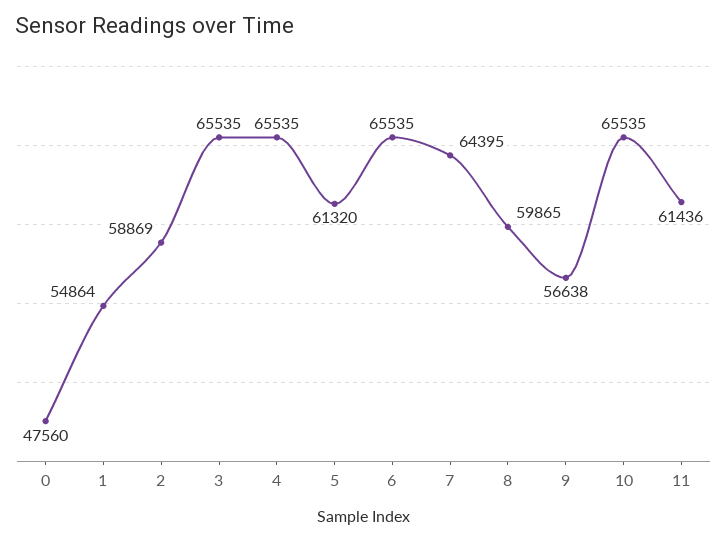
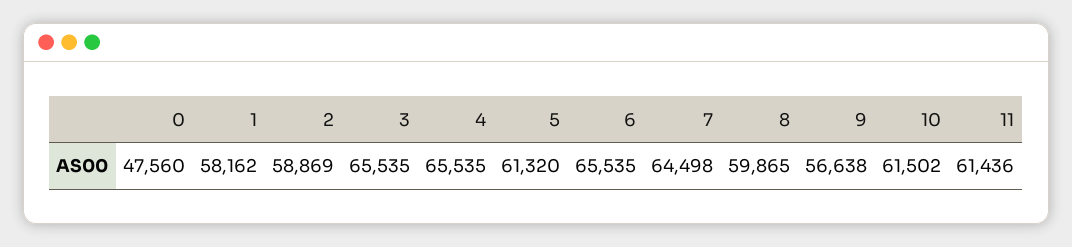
  {
    "0": 47560,
-   "1": 54864,
+   "1": 58162,
    "2": 58869,
    "3": 65535,
    "4": 65535,
    "5": 61320,
    "6": 65535,
-   "7": 64395,
+   "7": 64498,
    "8": 59865,
    "9": 56638,
-   "10": 65535,
+   "10": 61502,
    "11": 61436
  }

